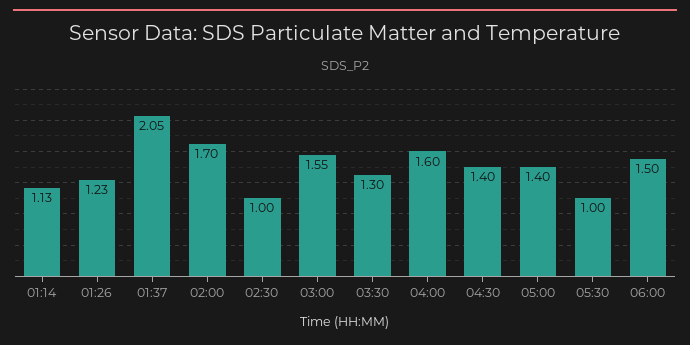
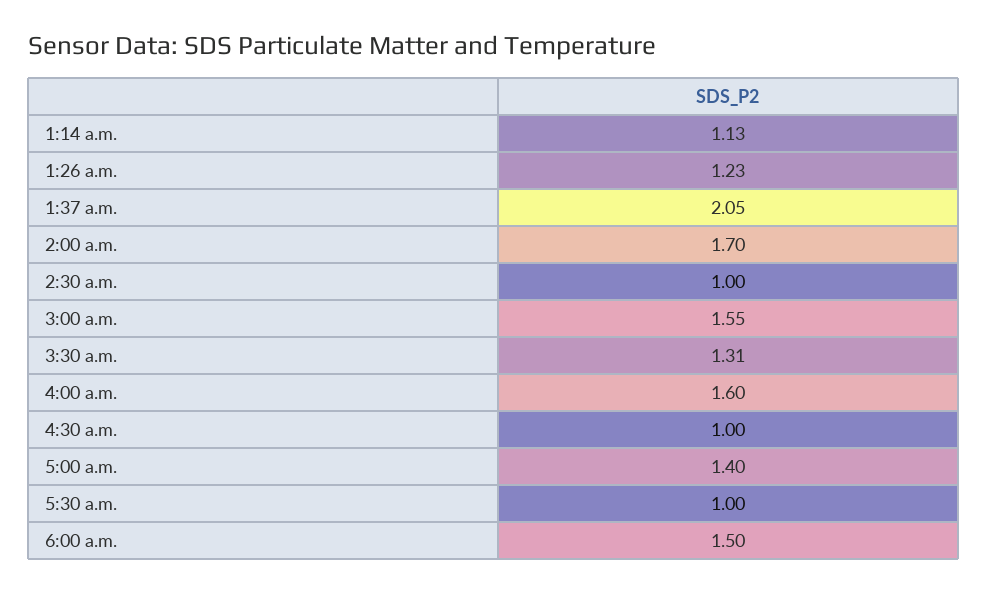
  {
    "01:14": 1.13,
    "01:26": 1.23,
    "01:37": 2.05,
    "02:00": 1.7,
    "02:30": 1,
    "03:00": 1.55,
-   "03:30": 1.3,
+   "03:30": 1.31,
    "04:00": 1.6,
-   "04:30": 1.4,
+   "04:30": 1,
    "05:00": 1.4,
    "05:30": 1,
    "06:00": 1.5
  }

